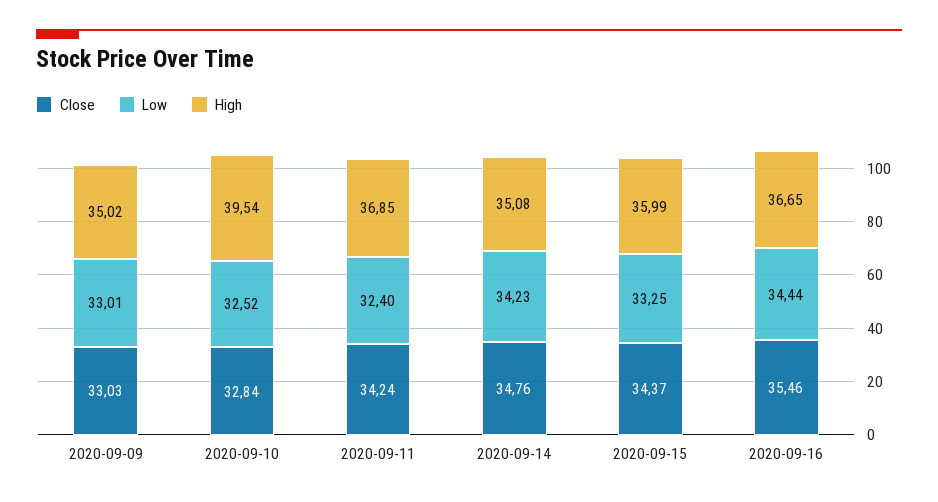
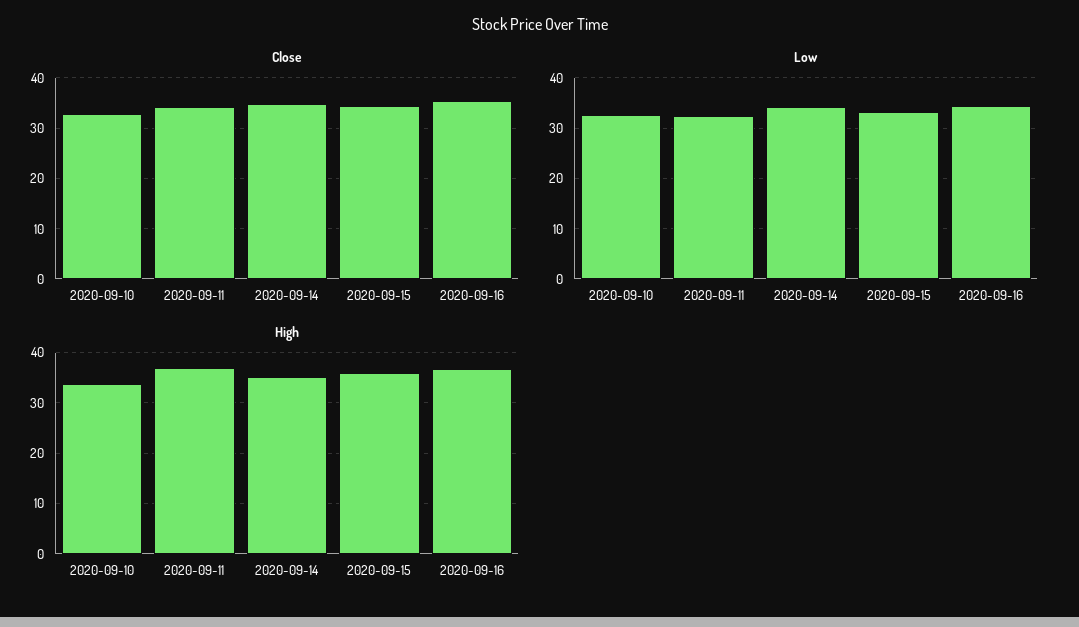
  {
    "Close": {
-     "2020-09-09": 33.03,
      "2020-09-10": 32.84,
      "2020-09-11": 34.24,
      "2020-09-14": 34.76,
      "2020-09-15": 34.37,
      "2020-09-16": 35.46
    },
    "Low": {
-     "2020-09-09": 33.01,
      "2020-09-10": 32.52,
      "2020-09-11": 32.4,
      "2020-09-14": 34.23,
      "2020-09-15": 33.25,
      "2020-09-16": 34.44
    },
    "High": {
-     "2020-09-09": 35.02,
-     "2020-09-10": 39.54,
+     "2020-09-10": 34,
      "2020-09-11": 36.85,
      "2020-09-14": 35.08,
      "2020-09-15": 35.99,
      "2020-09-16": 36.65
    }
  }

